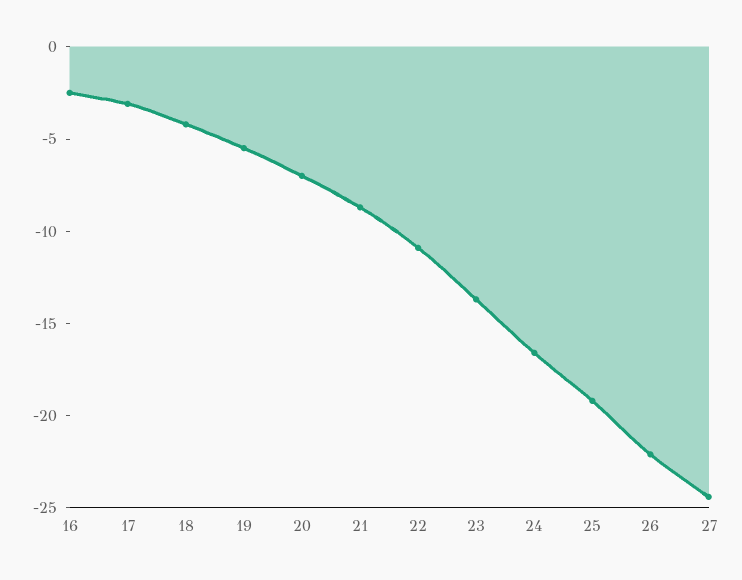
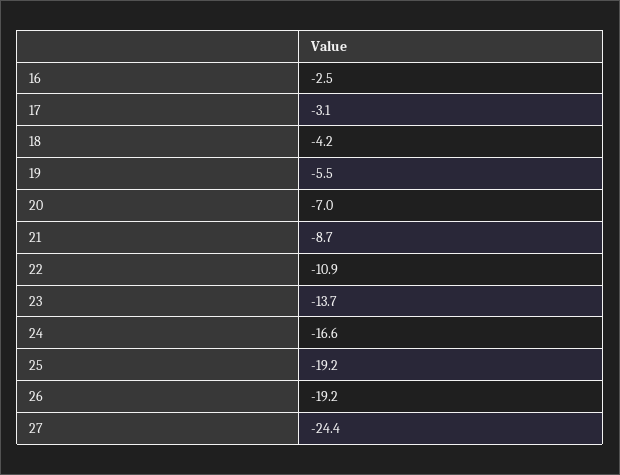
  {
    "16": -2.5,
    "17": -3.1,
    "18": -4.2,
    "19": -5.5,
    "20": -7,
    "21": -8.7,
    "22": -10.9,
    "23": -13.7,
    "24": -16.6,
    "25": -19.2,
-   "26": -22,
+   "26": -19.2,
    "27": -24.4
  }

